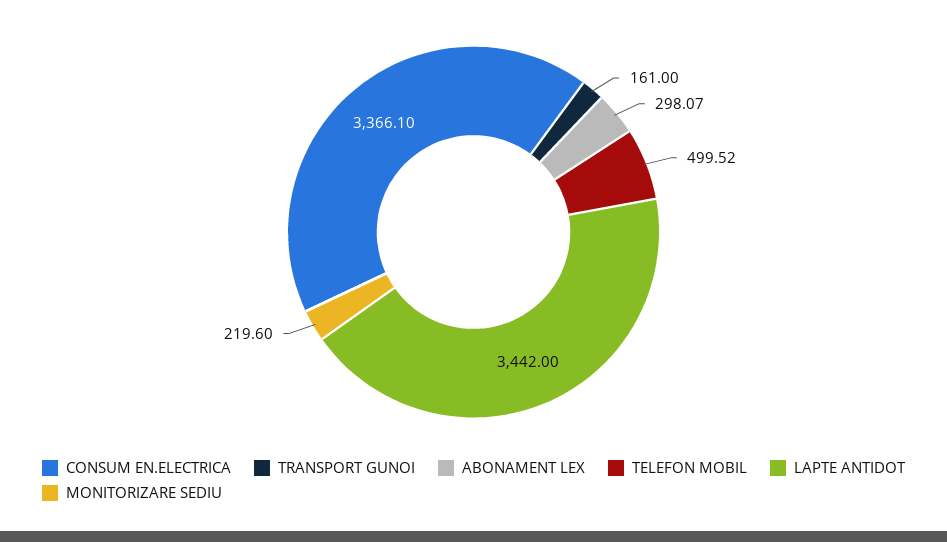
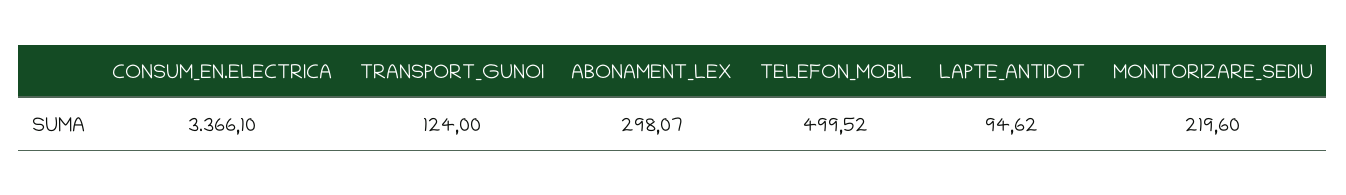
  {
    "CONSUM EN.ELECTRICA": 3366.1,
-   "TRANSPORT GUNOI": 161,
+   "TRANSPORT GUNOI": 124,
    "ABONAMENT LEX": 298.07,
    "TELEFON MOBIL": 499.52,
-   "LAPTE ANTIDOT": 3442,
+   "LAPTE ANTIDOT": 94.62,
    "MONITORIZARE SEDIU": 219.6
  }

